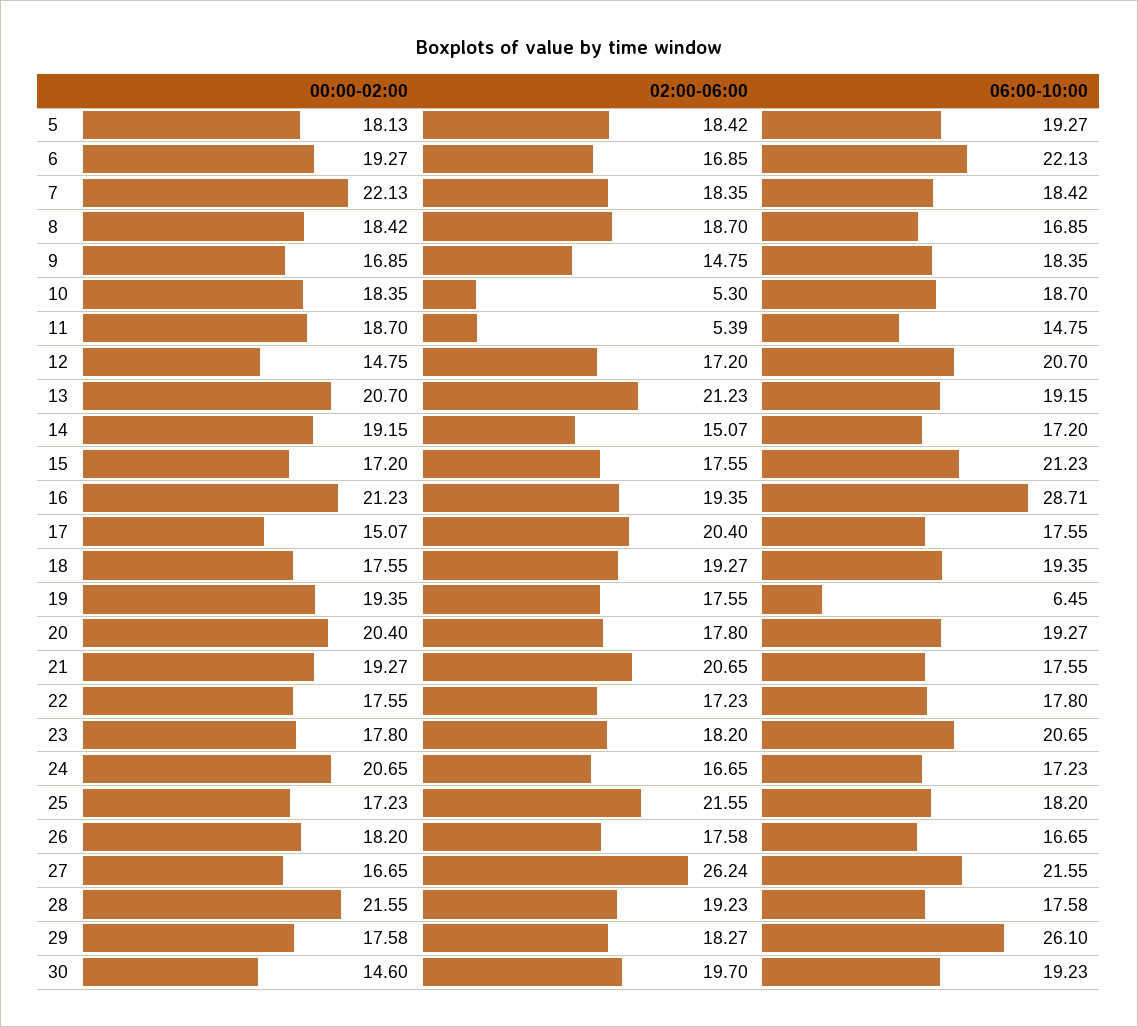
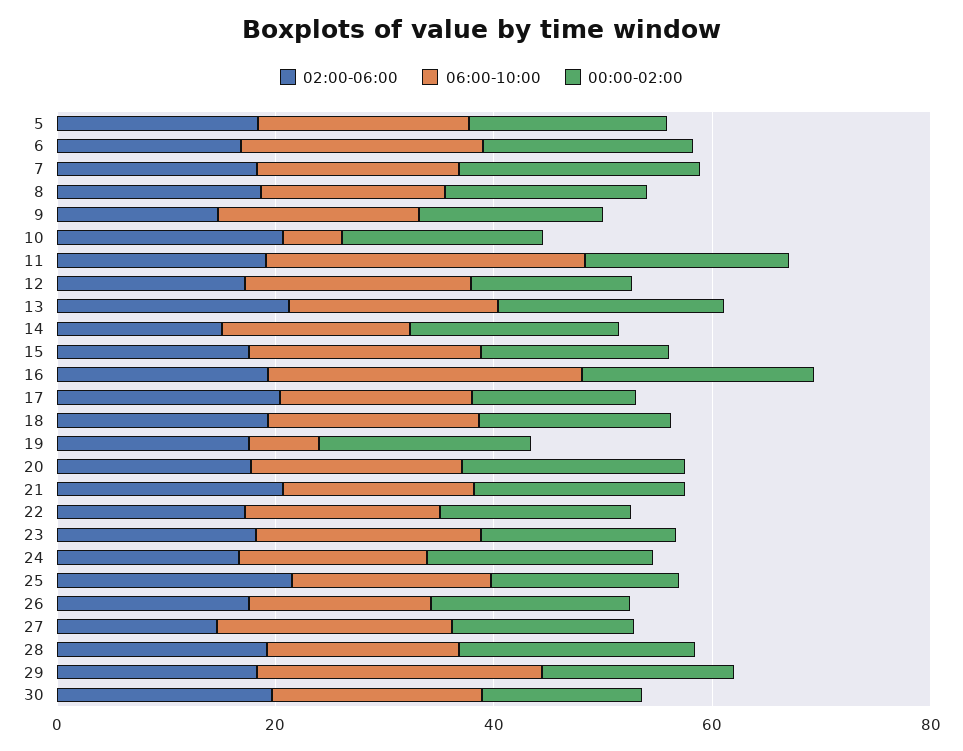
  {
    "00:00-02:00": {
      "5": 18.13,
      "6": 19.27,
      "7": 22.13,
      "8": 18.42,
      "9": 16.85,
      "10": 18.35,
      "11": 18.7,
      "12": 14.75,
      "13": 20.7,
      "14": 19.15,
      "15": 17.2,
      "16": 21.23,
      "17": 15.07,
      "18": 17.55,
      "19": 19.35,
      "20": 20.4,
      "21": 19.27,
      "22": 17.55,
      "23": 17.8,
      "24": 20.65,
      "25": 17.23,
      "26": 18.2,
      "27": 16.65,
      "28": 21.55,
      "29": 17.58,
      "30": 14.6
    },
    "02:00-06:00": {
      "5": 18.42,
      "6": 16.85,
      "7": 18.35,
      "8": 18.7,
      "9": 14.75,
-     "10": 5.3,
+     "10": 20,
-     "11": 5.39,
+     "11": 20,
      "12": 17.2,
      "13": 21.23,
      "14": 15.07,
      "15": 17.55,
      "16": 19.35,
      "17": 20.4,
      "18": 19.27,
      "19": 17.55,
      "20": 17.8,
      "21": 20.65,
      "22": 17.23,
      "23": 18.2,
      "24": 16.65,
      "25": 21.55,
      "26": 17.58,
-     "27": 26.24,
+     "27": 15,
      "28": 19.23,
      "29": 18.27,
      "30": 19.7
    },
    "06:00-10:00": {
      "5": 19.27,
      "6": 22.13,
      "7": 18.42,
      "8": 16.85,
      "9": 18.35,
-     "10": 18.7,
+     "10": 5,
-     "11": 14.75,
+     "11": 30,
      "12": 20.7,
      "13": 19.15,
      "14": 17.2,
      "15": 21.23,
      "16": 28.71,
      "17": 17.55,
      "18": 19.35,
      "19": 6.45,
      "20": 19.27,
      "21": 17.55,
      "22": 17.8,
      "23": 20.65,
      "24": 17.23,
      "25": 18.2,
      "26": 16.65,
      "27": 21.55,
      "28": 17.58,
      "29": 26.1,
      "30": 19.23
    }
  }

